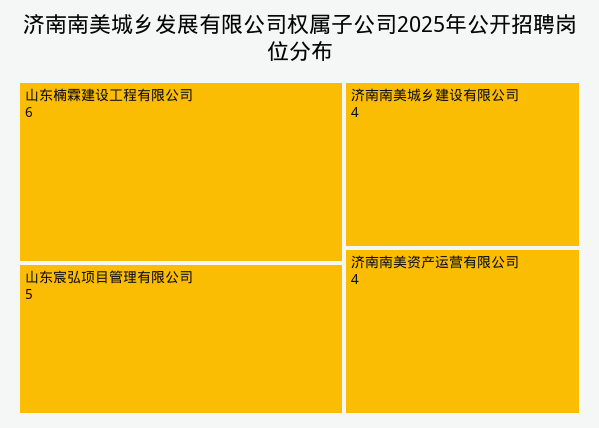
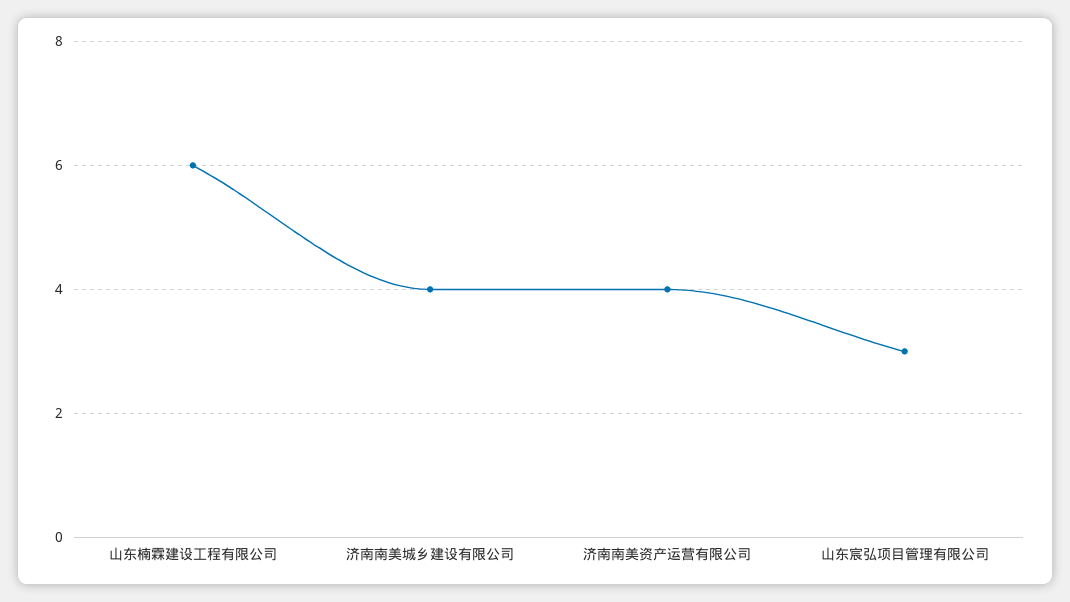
  {
    "山东楠霖建设工程有限公司": 6,
-   "山东宸弘项目管理有限公司": 5,
+   "山东宸弘项目管理有限公司": 3,
    "济南南美城乡建设有限公司": 4,
    "济南南美资产运营有限公司": 4
  }

